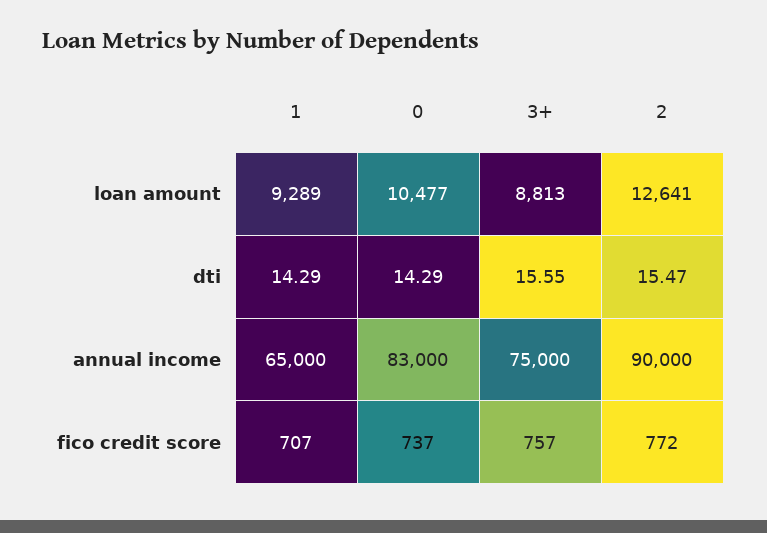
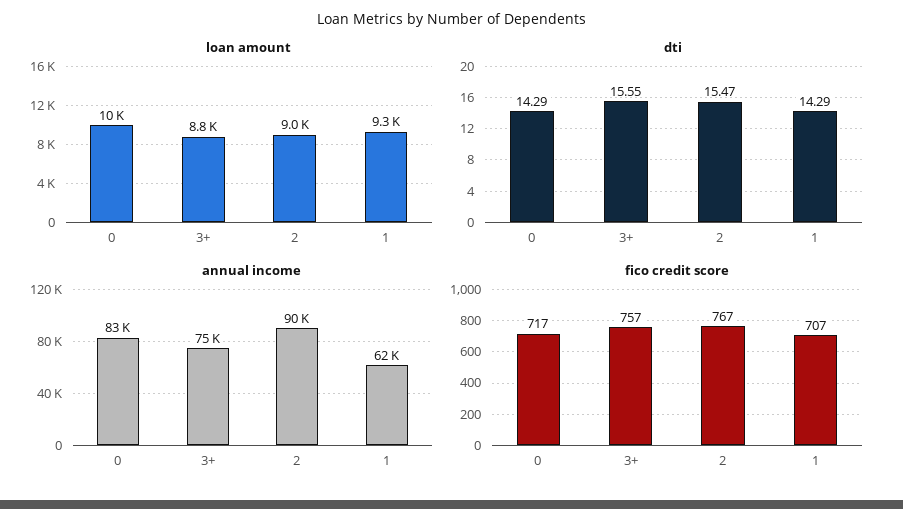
  {
    "loan amount": {
      "1": 9289,
      "0": 10477,
      "3+": 8813,
-     "2": 12641
+     "2": 9000
    },
    "dti": {
      "1": 14.29,
      "0": 14.29,
      "3+": 15.55,
      "2": 15.47
    },
    "annual income": {
-     "1": 65000,
+     "1": 62000,
      "0": 83000,
      "3+": 75000,
      "2": 90000
    },
    "fico credit score": {
      "1": 707,
-     "0": 737,
+     "0": 717,
      "3+": 757,
-     "2": 772
+     "2": 767
    }
  }

